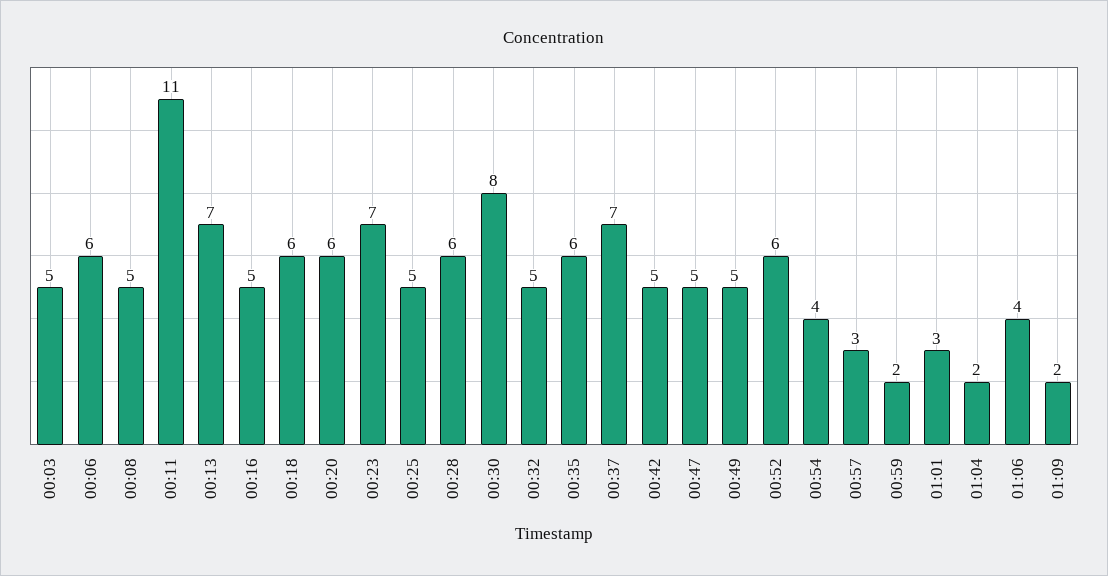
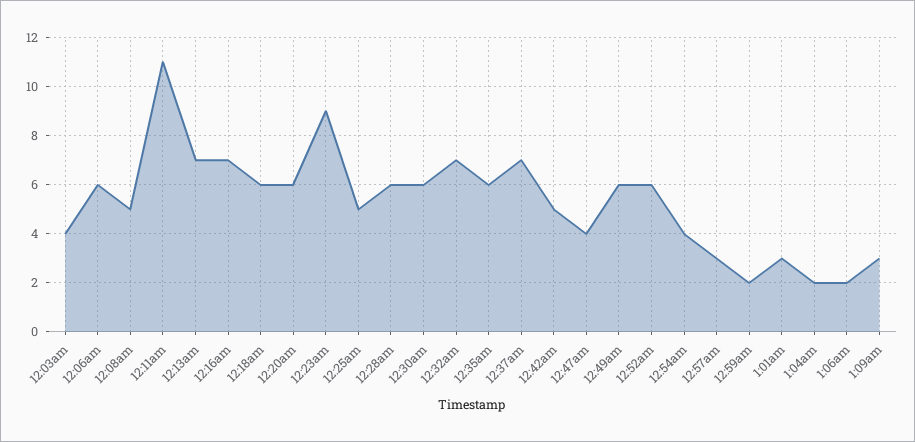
  {
-   "00:03": 5,
+   "00:03": 4,
    "00:06": 6,
    "00:08": 5,
    "00:11": 11,
    "00:13": 7,
-   "00:16": 5,
+   "00:16": 7,
    "00:18": 6,
    "00:20": 6,
-   "00:23": 7,
+   "00:23": 9,
    "00:25": 5,
    "00:28": 6,
-   "00:30": 8,
+   "00:30": 6,
-   "00:32": 5,
+   "00:32": 7,
    "00:35": 6,
    "00:37": 7,
    "00:42": 5,
-   "00:47": 5,
+   "00:47": 4,
-   "00:49": 5,
+   "00:49": 6,
    "00:52": 6,
    "00:54": 4,
    "00:57": 3,
    "00:59": 2,
    "01:01": 3,
    "01:04": 2,
-   "01:06": 4,
+   "01:06": 2,
-   "01:09": 2
+   "01:09": 3
  }

